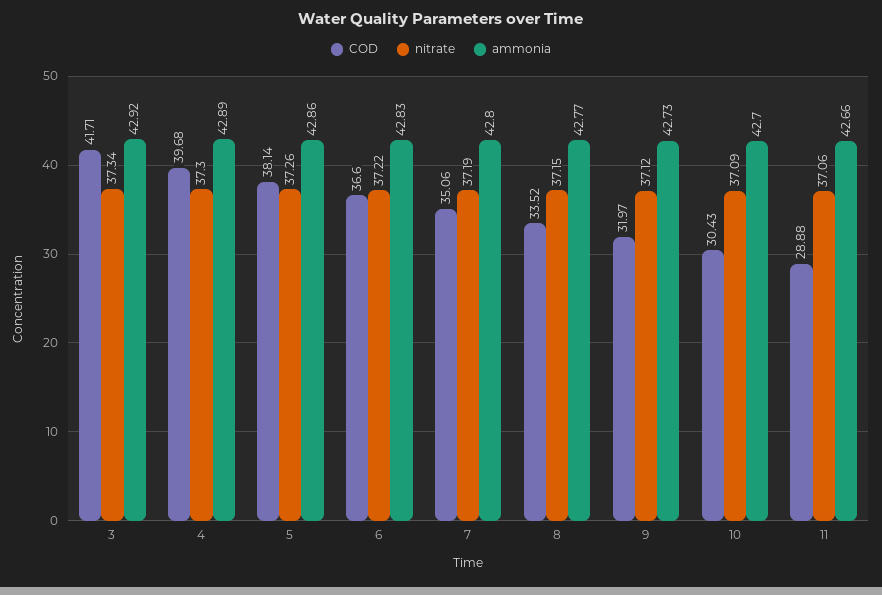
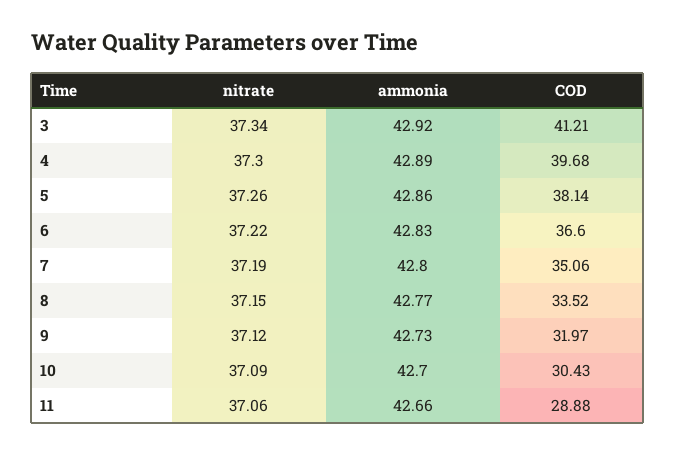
  {
    "COD": {
-     "3": 41.71,
+     "3": 41.21,
      "4": 39.68,
      "5": 38.14,
      "6": 36.6,
      "7": 35.06,
      "8": 33.52,
      "9": 31.97,
      "10": 30.43,
      "11": 28.88
    },
    "nitrate": {
      "3": 37.34,
      "4": 37.3,
      "5": 37.26,
      "6": 37.22,
      "7": 37.19,
      "8": 37.15,
      "9": 37.12,
      "10": 37.09,
      "11": 37.06
    },
    "ammonia": {
      "3": 42.92,
      "4": 42.89,
      "5": 42.86,
      "6": 42.83,
      "7": 42.8,
      "8": 42.77,
      "9": 42.73,
      "10": 42.7,
      "11": 42.66
    }
  }

